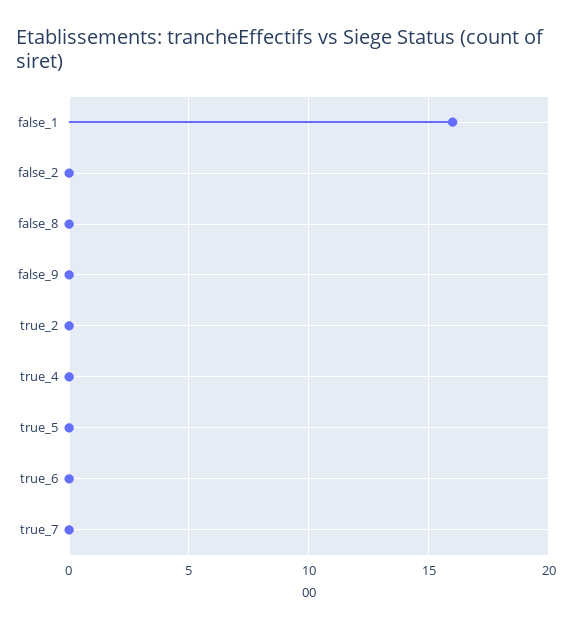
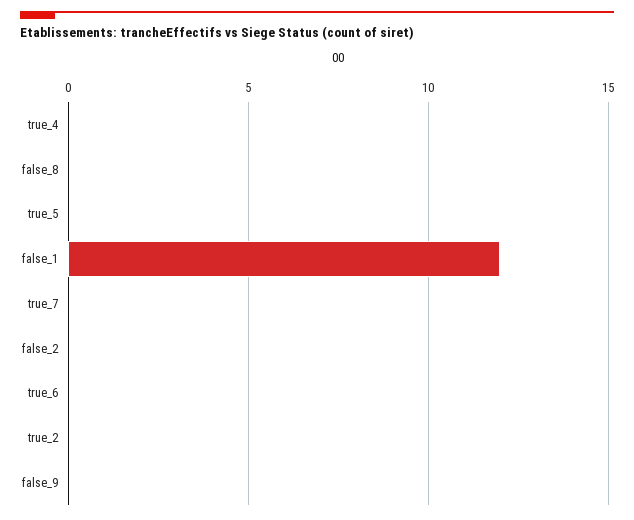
  {
-   "false_1": 16,
+   "false_1": 12,
    "false_2": 0,
    "false_8": 0,
    "false_9": 0,
    "true_2": 0,
    "true_4": 0,
    "true_5": 0,
    "true_6": 0,
    "true_7": 0
  }

